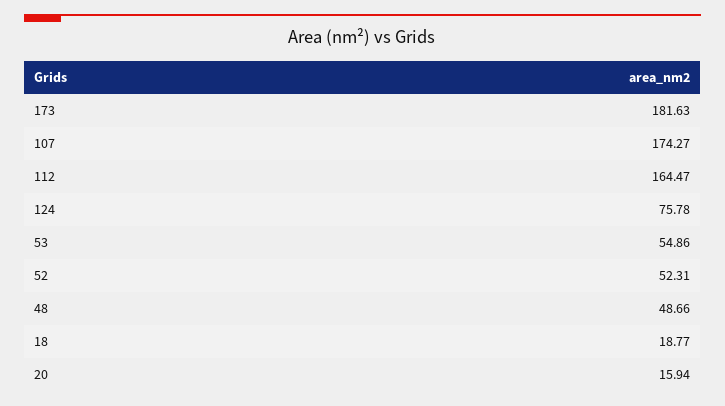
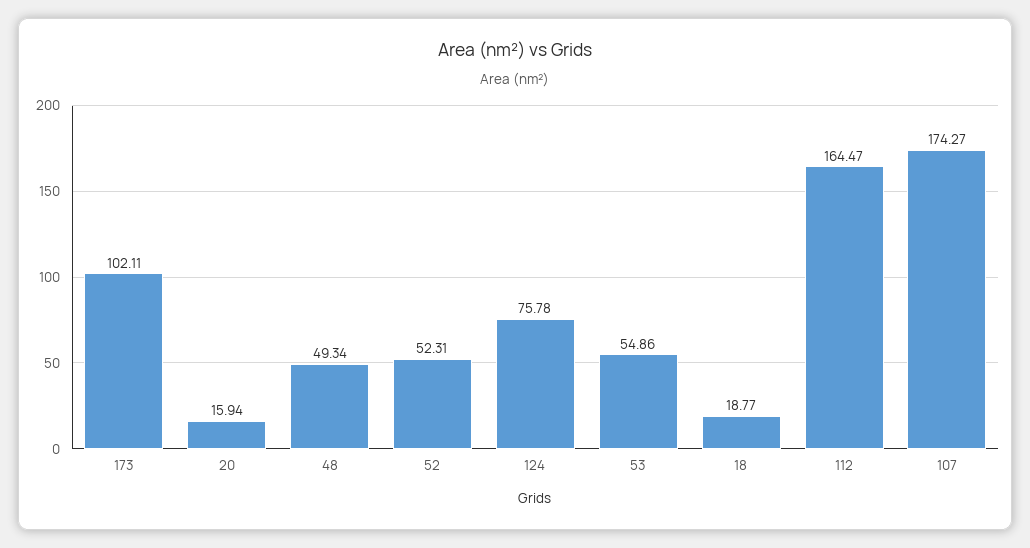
  {
-   "173": 181.63,
+   "173": 102.11,
    "107": 174.27,
    "112": 164.47,
    "124": 75.78,
    "53": 54.86,
    "52": 52.31,
-   "48": 48.66,
+   "48": 49.34,
    "18": 18.77,
    "20": 15.94
  }

